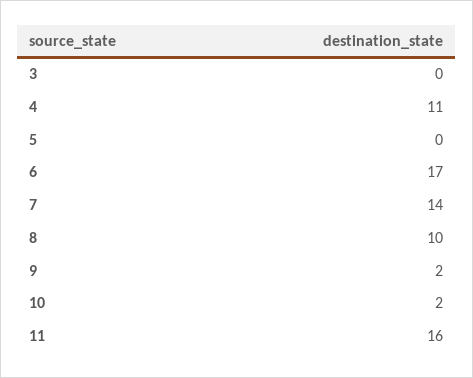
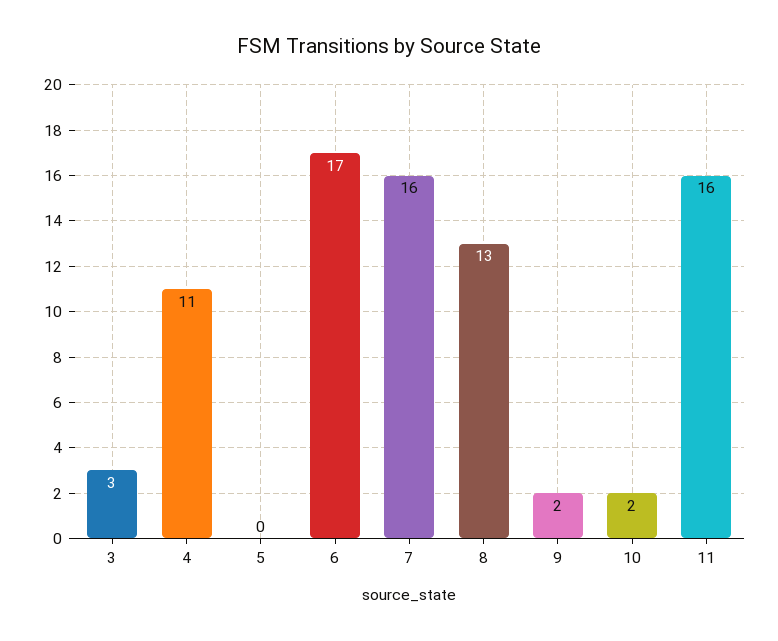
  {
-   "3": 0,
+   "3": 3,
    "4": 11,
    "5": 0,
    "6": 17,
-   "7": 14,
+   "7": 16,
-   "8": 10,
+   "8": 13,
    "9": 2,
    "10": 2,
    "11": 16
  }

